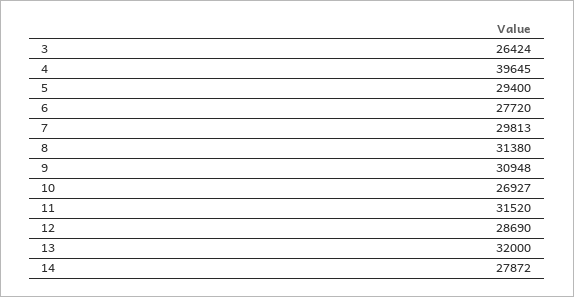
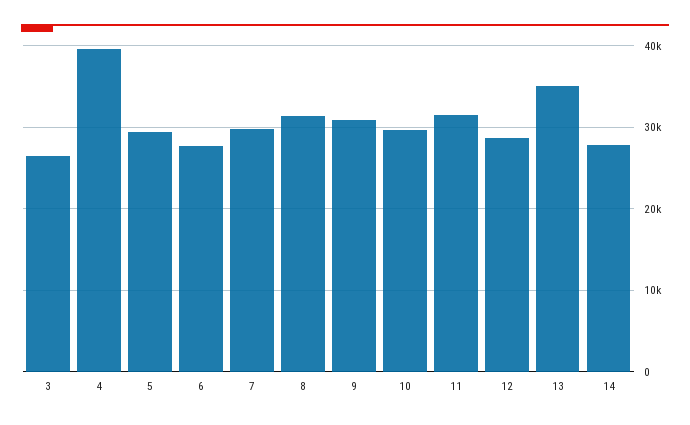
  {
    "3": 26424,
    "4": 39645,
    "5": 29400,
    "6": 27720,
    "7": 29813,
    "8": 31380,
    "9": 30948,
-   "10": 26927,
+   "10": 30000,
    "11": 31520,
    "12": 28690,
-   "13": 32000,
+   "13": 35000,
    "14": 27872
  }

